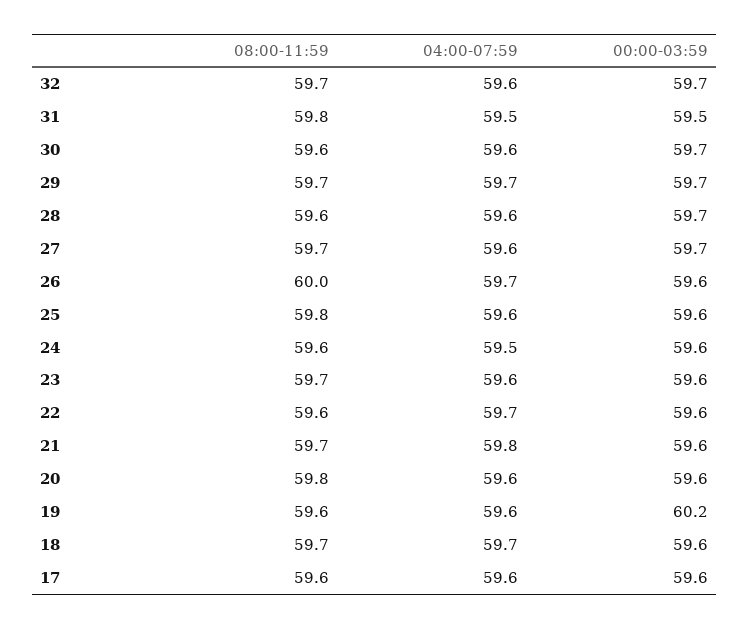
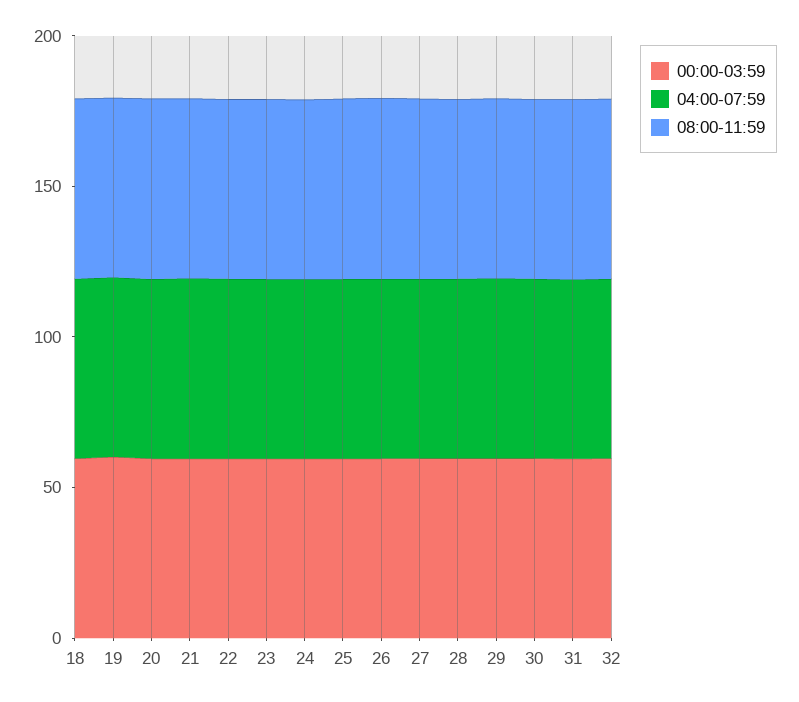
  {
    "08:00-11:59": {
      "32": 59.7,
      "31": 59.8,
      "30": 59.6,
      "29": 59.7,
      "28": 59.6,
      "27": 59.7,
      "26": 60,
      "25": 59.8,
      "24": 59.6,
      "23": 59.7,
      "22": 59.6,
      "21": 59.7,
      "20": 59.8,
      "19": 59.6,
-     "18": 59.7,
+     "18": 59.7
-     "17": 59.6
    },
    "04:00-07:59": {
      "32": 59.6,
      "31": 59.5,
      "30": 59.6,
      "29": 59.7,
      "28": 59.6,
      "27": 59.6,
      "26": 59.7,
      "25": 59.6,
      "24": 59.5,
      "23": 59.6,
      "22": 59.7,
      "21": 59.8,
      "20": 59.6,
      "19": 59.6,
-     "18": 59.7,
+     "18": 59.7
-     "17": 59.6
    },
    "00:00-03:59": {
      "32": 59.7,
      "31": 59.5,
      "30": 59.7,
      "29": 59.7,
      "28": 59.7,
      "27": 59.7,
      "26": 59.6,
      "25": 59.6,
      "24": 59.6,
      "23": 59.6,
      "22": 59.6,
      "21": 59.6,
      "20": 59.6,
      "19": 60.2,
-     "18": 59.6,
+     "18": 59.6
-     "17": 59.6
    }
  }

